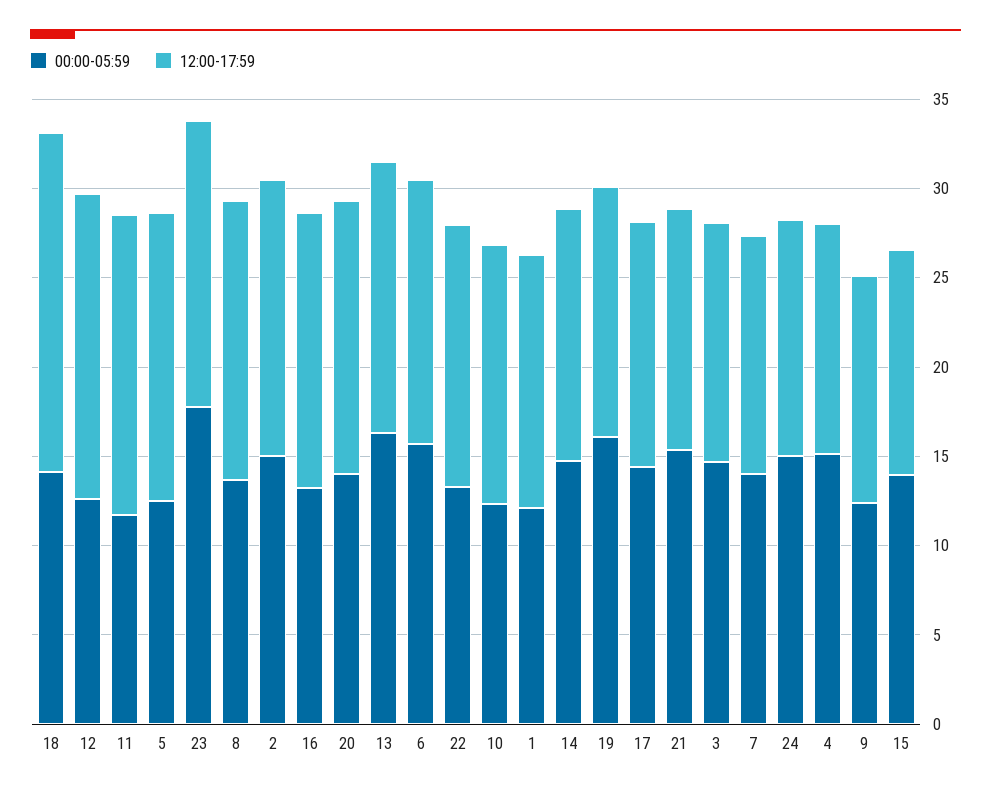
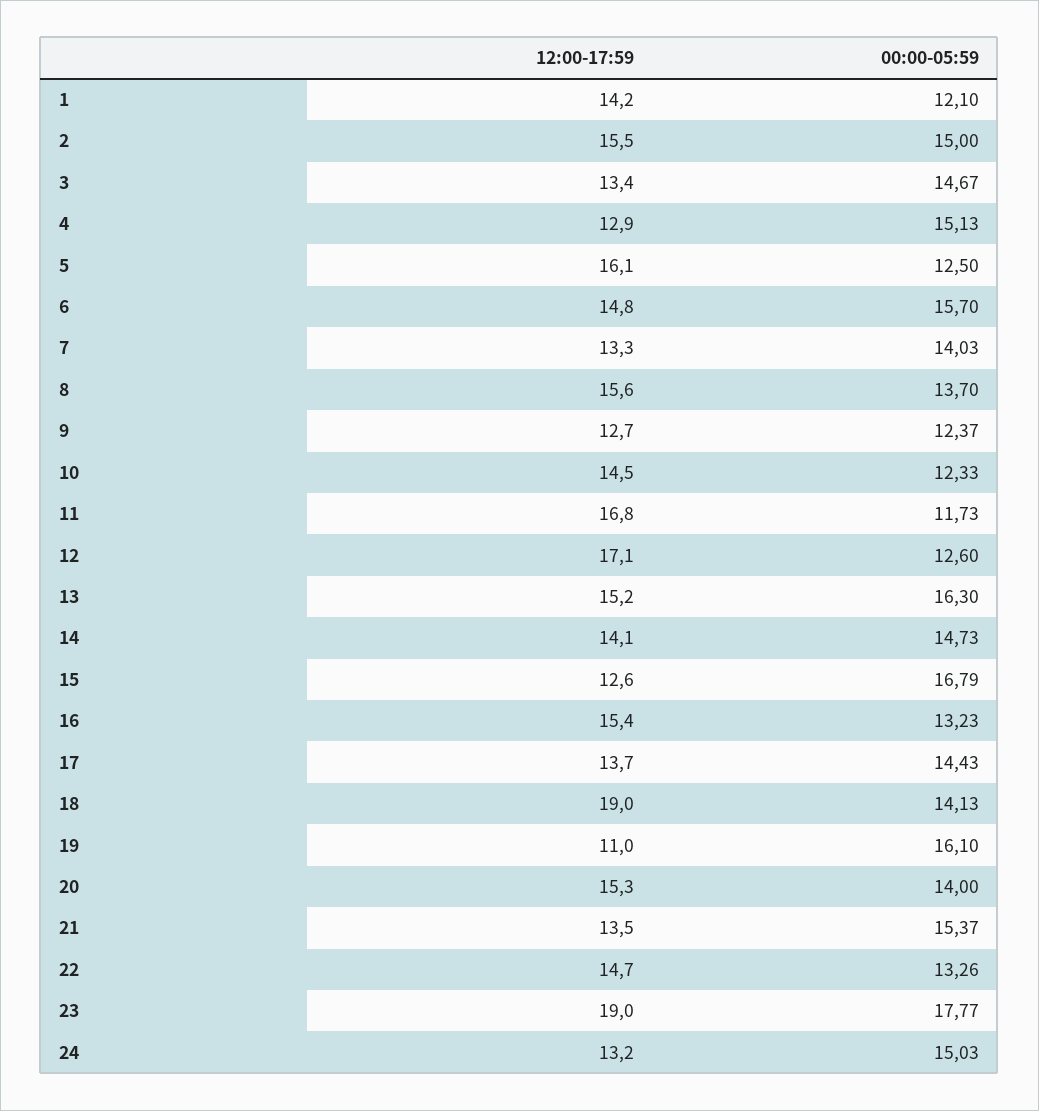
  {
    "00:00-05:59": {
      "18": 14.13,
      "12": 12.6,
      "11": 11.73,
      "5": 12.5,
      "23": 17.77,
      "8": 13.7,
      "2": 15,
      "16": 13.23,
      "20": 14,
      "13": 16.3,
      "6": 15.7,
      "22": 13.26,
      "10": 12.33,
      "1": 12.1,
      "14": 14.73,
      "19": 16.1,
      "17": 14.43,
      "21": 15.37,
      "3": 14.67,
      "7": 14.03,
      "24": 15.03,
      "4": 15.13,
      "9": 12.37,
-     "15": 14
+     "15": 16.79
    },
    "12:00-17:59": {
      "18": 19,
      "12": 17.1,
      "11": 16.8,
      "5": 16.1,
-     "23": 16,
+     "23": 19,
      "8": 15.6,
      "2": 15.5,
      "16": 15.4,
      "20": 15.3,
      "13": 15.2,
      "6": 14.8,
      "22": 14.7,
      "10": 14.5,
      "1": 14.2,
      "14": 14.1,
-     "19": 14,
+     "19": 11,
      "17": 13.7,
      "21": 13.5,
      "3": 13.4,
      "7": 13.3,
      "24": 13.2,
      "4": 12.9,
      "9": 12.7,
      "15": 12.6
    }
  }

